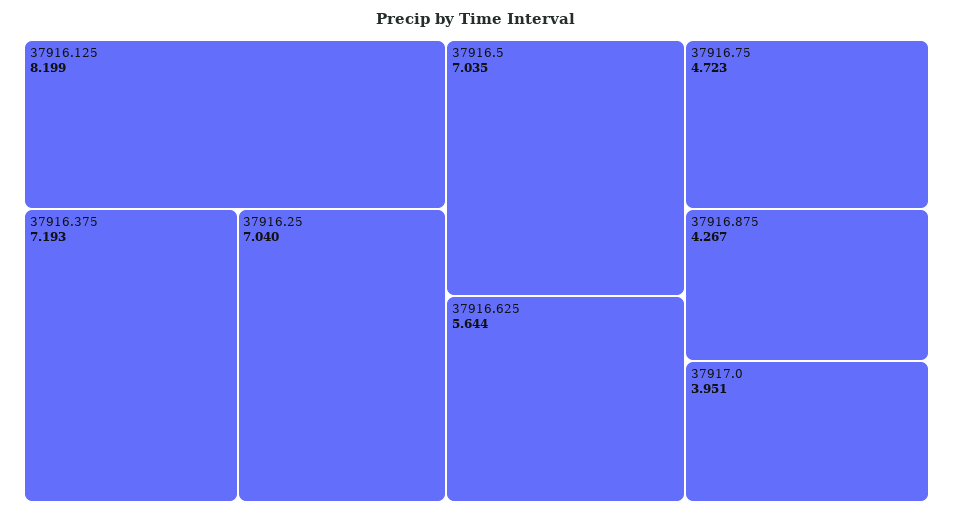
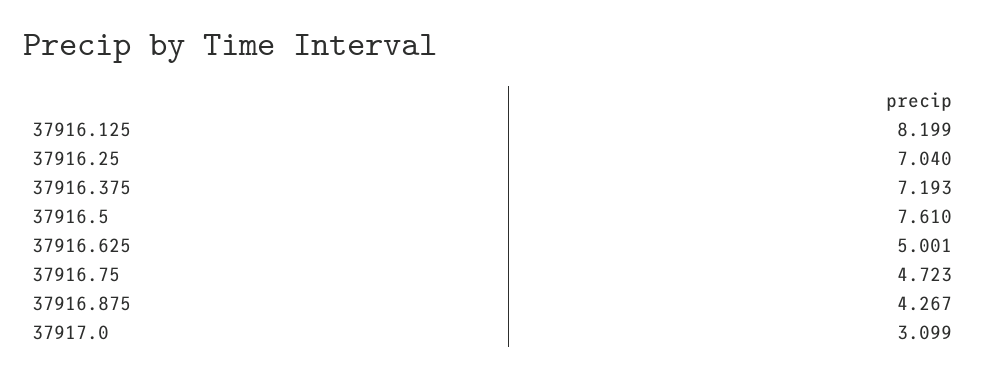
  {
    "37916.125": 8.199,
    "37916.375": 7.193,
    "37916.25": 7.04,
-   "37916.5": 7.035,
+   "37916.5": 7.61,
-   "37916.625": 5.644,
+   "37916.625": 5.001,
    "37916.75": 4.723,
    "37916.875": 4.267,
-   "37917.0": 3.951
+   "37917.0": 3.099
  }

